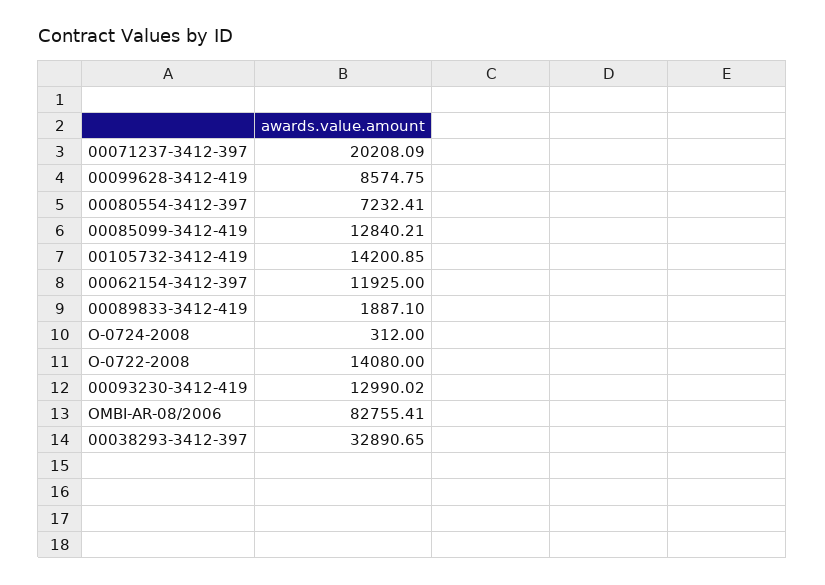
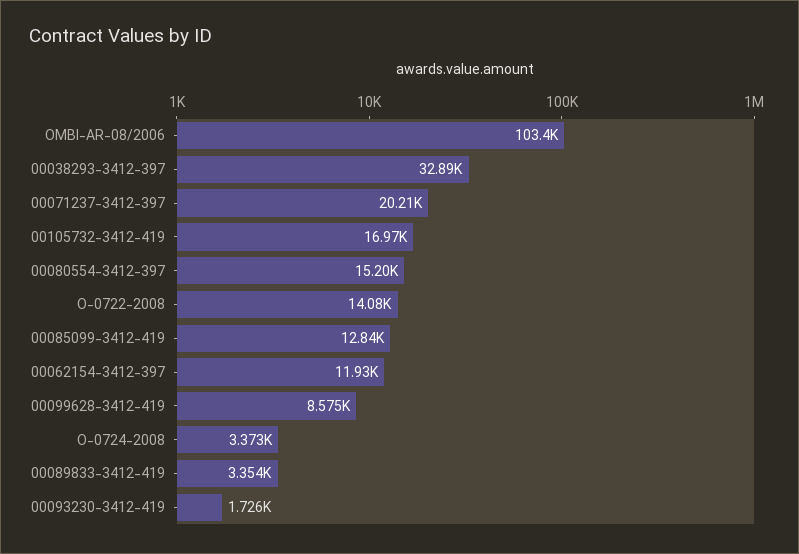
  {
    "00071237-3412-397": 20208.09,
    "00099628-3412-419": 8574.75,
-   "00080554-3412-397": 7232.41,
+   "00080554-3412-397": 15200,
    "00085099-3412-419": 12840.21,
-   "00105732-3412-419": 14200.85,
+   "00105732-3412-419": 16970,
    "00062154-3412-397": 11925,
-   "00089833-3412-419": 1887.1,
+   "00089833-3412-419": 3354,
-   "O-0724-2008": 312,
+   "O-0724-2008": 3373,
    "O-0722-2008": 14080,
-   "00093230-3412-419": 12990.02,
+   "00093230-3412-419": 1726,
-   "OMBI-AR-08/2006": 82755.41,
+   "OMBI-AR-08/2006": 103400,
    "00038293-3412-397": 32890.65
  }

